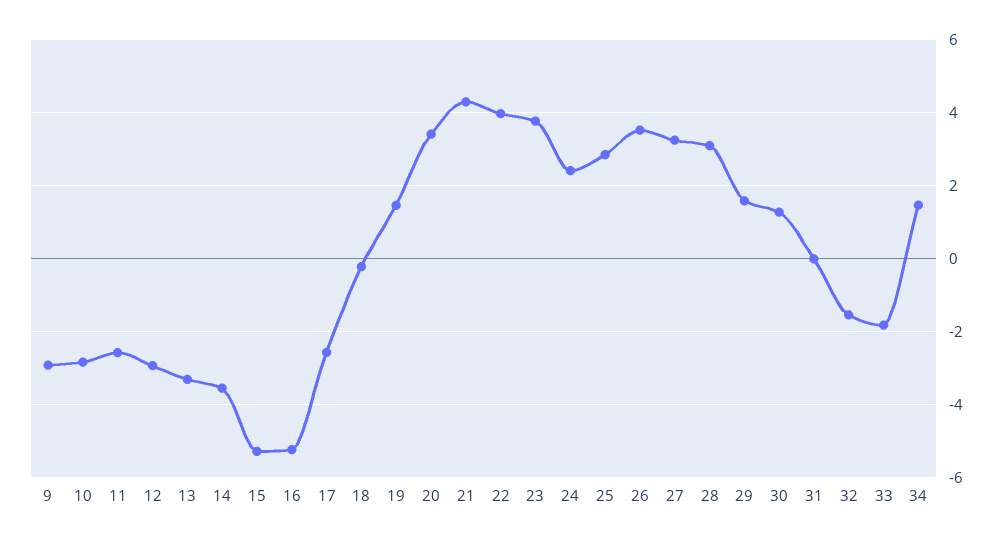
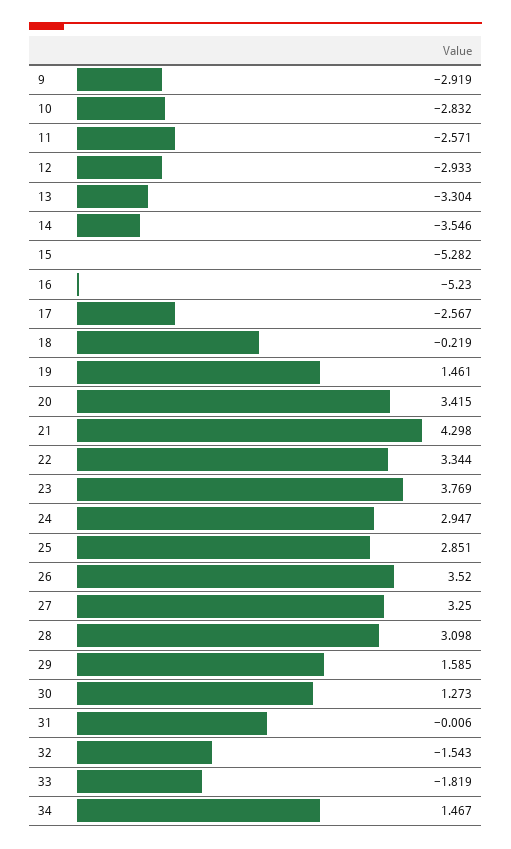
  {
    "9": -2.919,
    "10": -2.832,
    "11": -2.571,
    "12": -2.933,
    "13": -3.304,
    "14": -3.546,
    "15": -5.282,
    "16": -5.23,
    "17": -2.567,
    "18": -0.219,
    "19": 1.461,
    "20": 3.415,
    "21": 4.298,
-   "22": 4,
+   "22": 3.344,
    "23": 3.769,
-   "24": 2.4,
+   "24": 2.947,
    "25": 2.851,
    "26": 3.52,
    "27": 3.25,
    "28": 3.098,
    "29": 1.585,
    "30": 1.273,
    "31": -0.006,
    "32": -1.543,
    "33": -1.819,
    "34": 1.467
  }

